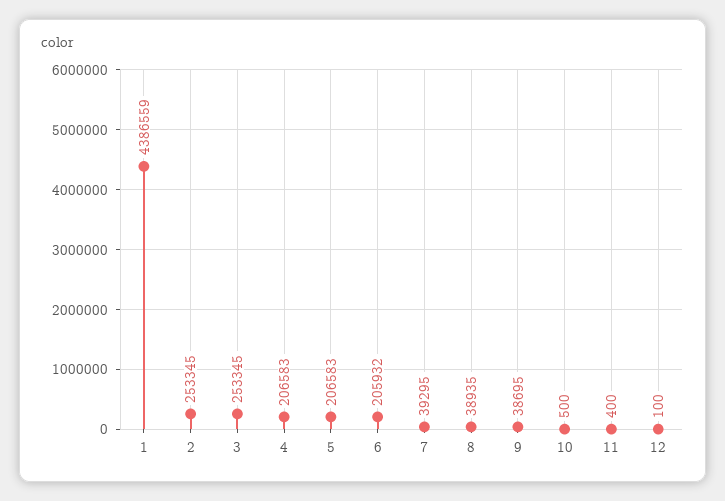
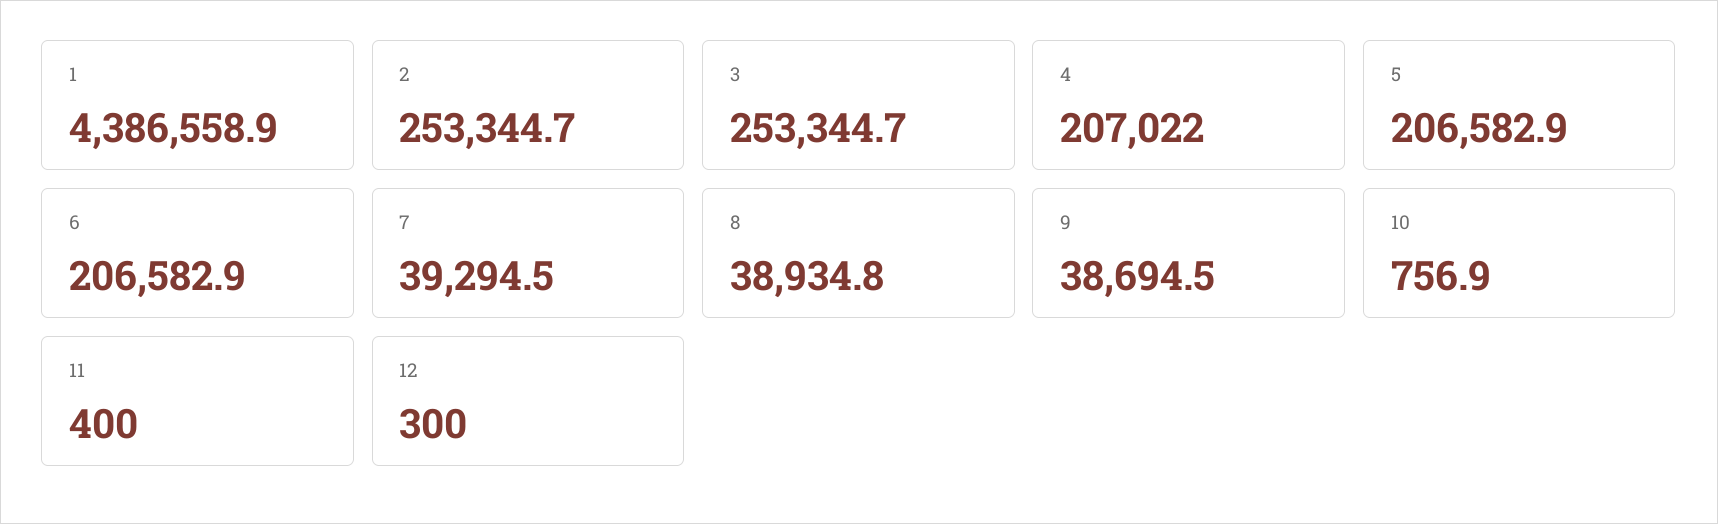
  {
    "1": 4386558.9,
    "2": 253344.7,
    "3": 253344.7,
-   "4": 206583,
+   "4": 207022,
    "5": 206582.9,
-   "6": 205932,
+   "6": 206582.9,
    "7": 39294.5,
    "8": 38934.8,
    "9": 38694.5,
-   "10": 500,
+   "10": 756.9,
    "11": 400,
-   "12": 100
+   "12": 300
  }

